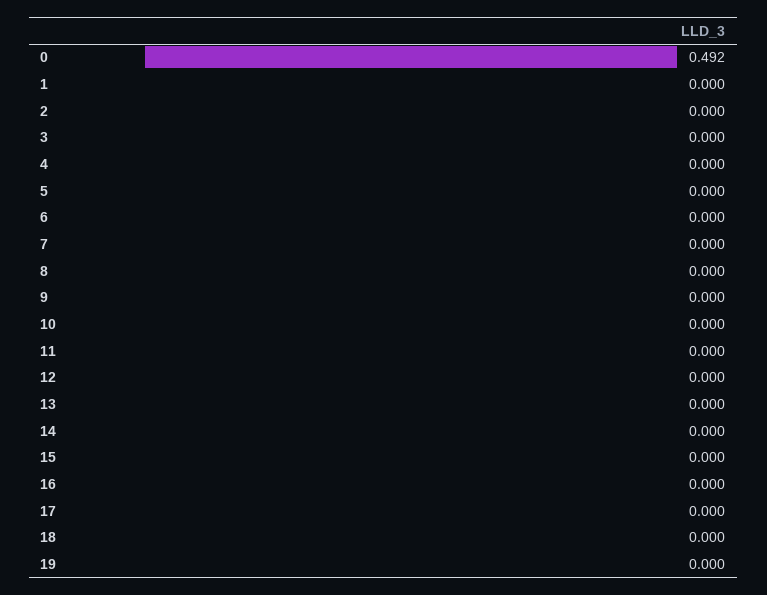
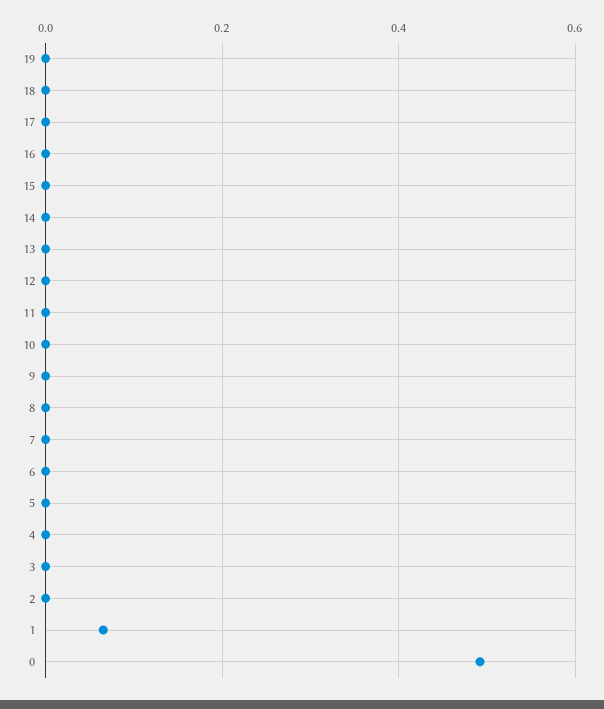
  {
    "0": 0.492,
-   "1": 0,
+   "1": 0.06,
    "2": 0,
    "3": 0,
    "4": 0,
    "5": 0,
    "6": 0,
    "7": 0,
    "8": 0,
    "9": 0,
    "10": 0,
    "11": 0,
    "12": 0,
    "13": 0,
    "14": 0,
    "15": 0,
    "16": 0,
    "17": 0,
    "18": 0,
    "19": 0
  }

